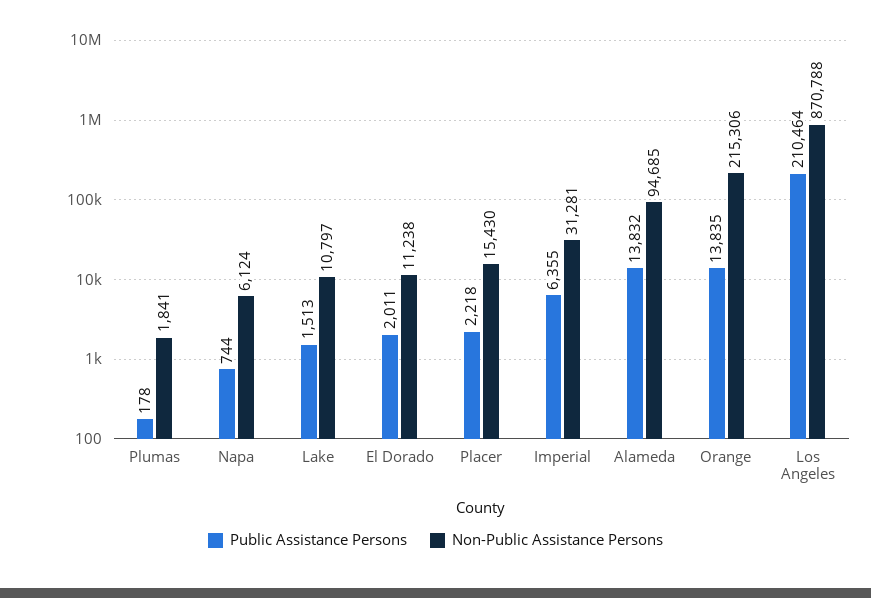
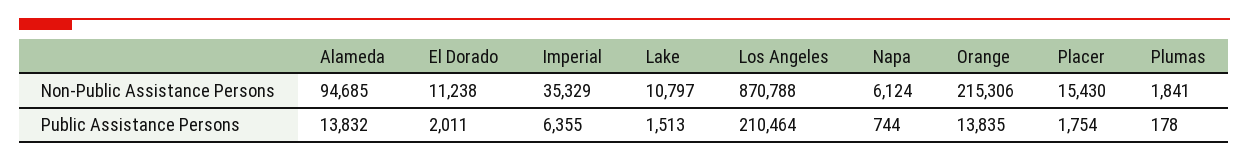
  {
    "Public Assistance Persons": {
      "Plumas": 178,
      "Napa": 744,
      "Lake": 1513,
      "El Dorado": 2011,
-     "Placer": 2218,
+     "Placer": 1754,
      "Imperial": 6355,
      "Alameda": 13832,
      "Orange": 13835,
      "Los Angeles": 210464
    },
    "Non-Public Assistance Persons": {
      "Plumas": 1841,
      "Napa": 6124,
      "Lake": 10797,
      "El Dorado": 11238,
      "Placer": 15430,
-     "Imperial": 31281,
+     "Imperial": 35329,
      "Alameda": 94685,
      "Orange": 215306,
      "Los Angeles": 870788
    }
  }

